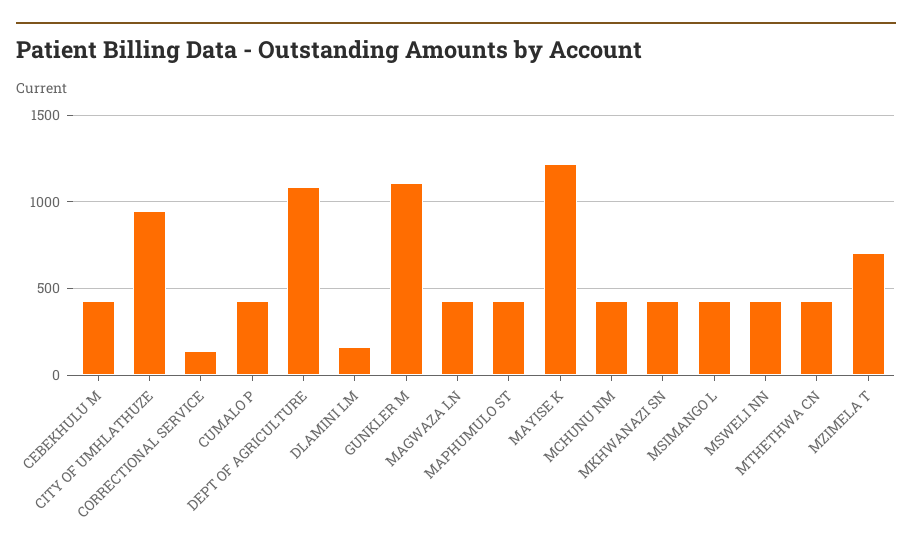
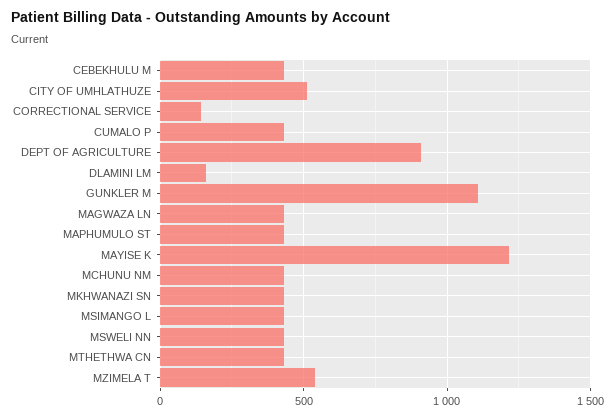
  {
    "CEBEKHULU M": 450,
-   "CITY OF UMHLATHUZE": 950,
+   "CITY OF UMHLATHUZE": 500,
    "CORRECTIONAL SERVICE": 150,
    "CUMALO P": 450,
-   "DEPT OF AGRICULTURE": 1100,
+   "DEPT OF AGRICULTURE": 900,
    "DLAMINI LM": 150,
    "GUNKLER M": 1100,
    "MAGWAZA LN": 450,
    "MAPHUMULO ST": 450,
    "MAYISE K": 1200,
    "MCHUNU NM": 450,
    "MKHWANAZI SN": 450,
    "MSIMANGO L": 450,
    "MSWELI NN": 450,
    "MTHETHWA CN": 450,
-   "MZIMELA T": 700
+   "MZIMELA T": 550
  }

